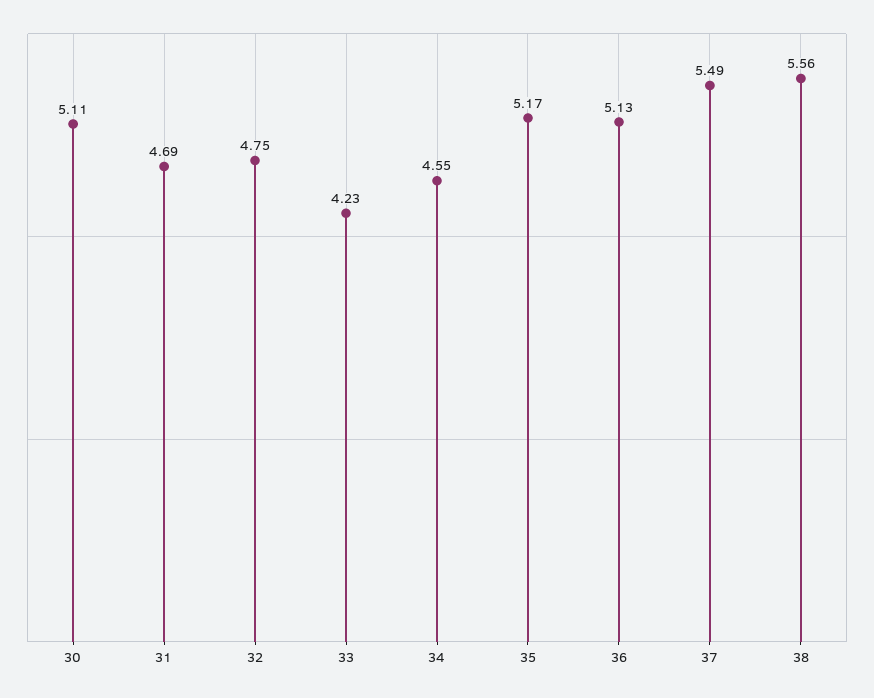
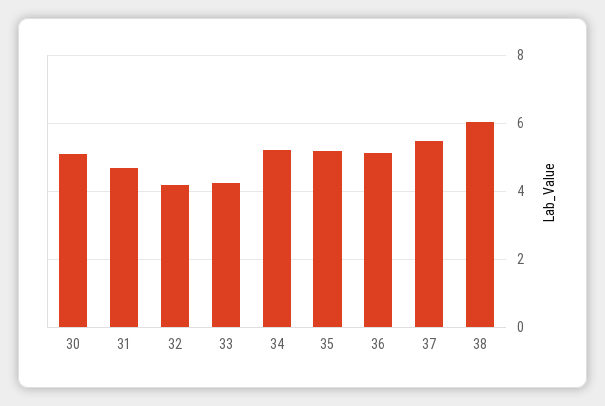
  {
    "30": 5.11,
    "31": 4.69,
-   "32": 4.75,
+   "32": 4.2,
    "33": 4.23,
-   "34": 4.55,
+   "34": 5.2,
    "35": 5.17,
    "36": 5.13,
    "37": 5.49,
-   "38": 5.56
+   "38": 6
  }

